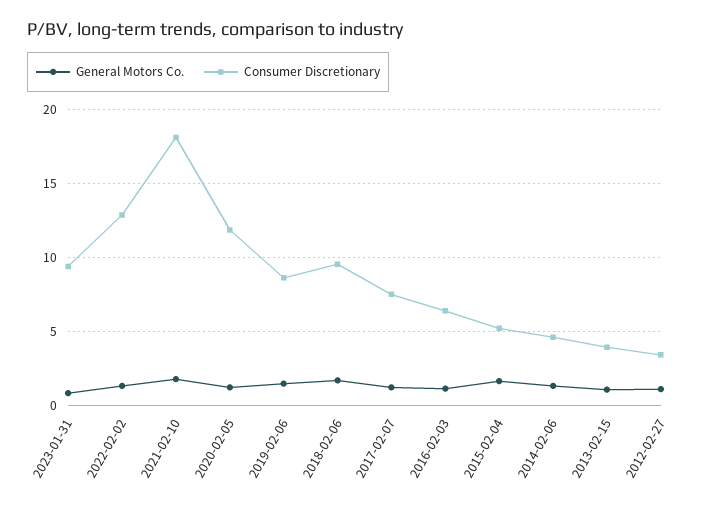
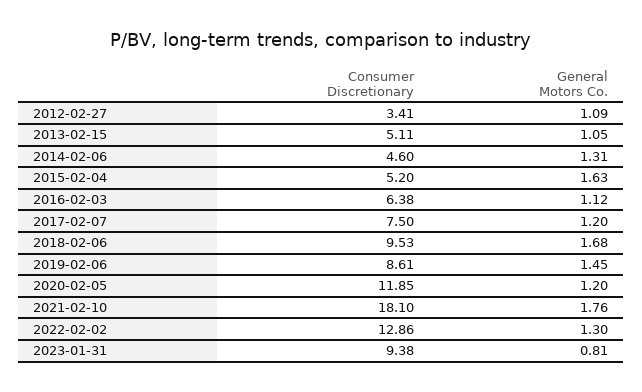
  {
    "General Motors Co.": {
      "2023-01-31": 0.81,
      "2022-02-02": 1.3,
      "2021-02-10": 1.76,
      "2020-02-05": 1.2,
      "2019-02-06": 1.45,
      "2018-02-06": 1.68,
      "2017-02-07": 1.2,
      "2016-02-03": 1.12,
      "2015-02-04": 1.63,
      "2014-02-06": 1.31,
      "2013-02-15": 1.05,
      "2012-02-27": 1.09
    },
    "Consumer Discretionary": {
      "2023-01-31": 9.38,
      "2022-02-02": 12.86,
      "2021-02-10": 18.1,
      "2020-02-05": 11.85,
      "2019-02-06": 8.61,
      "2018-02-06": 9.53,
      "2017-02-07": 7.5,
      "2016-02-03": 6.38,
      "2015-02-04": 5.2,
      "2014-02-06": 4.6,
-     "2013-02-15": 4,
+     "2013-02-15": 5.11,
      "2012-02-27": 3.41
    }
  }

